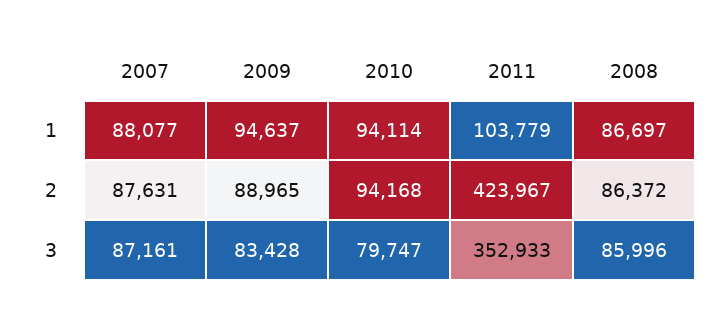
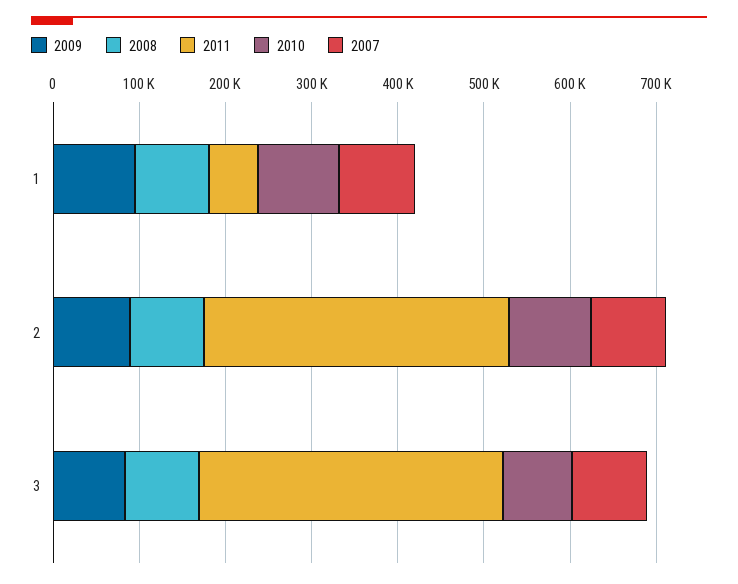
  {
    "2007": {
      "1": 88077,
      "2": 87631,
      "3": 87161
    },
    "2009": {
      "1": 94637,
      "2": 88965,
      "3": 83428
    },
    "2010": {
      "1": 94114,
      "2": 94168,
      "3": 79747
    },
    "2011": {
-     "1": 103779,
+     "1": 60000,
-     "2": 423967,
+     "2": 360000,
      "3": 352933
    },
    "2008": {
      "1": 86697,
      "2": 86372,
      "3": 85996
    }
  }

